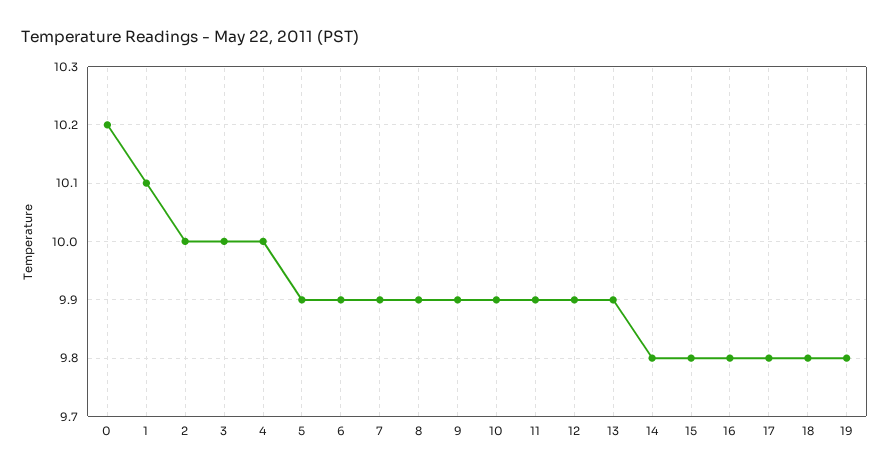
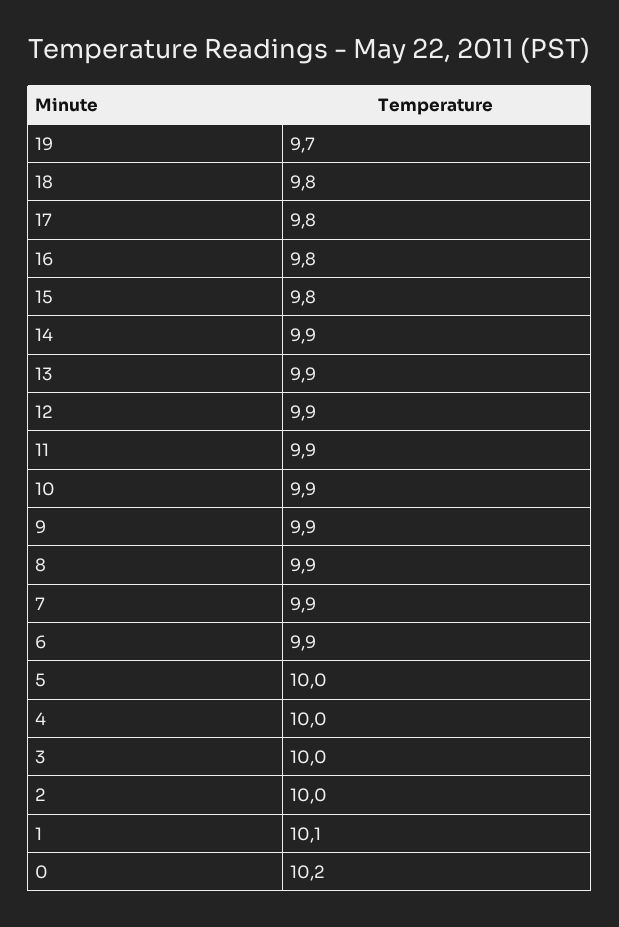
  {
    "0": 10.2,
    "1": 10.1,
    "2": 10,
    "3": 10,
    "4": 10,
-   "5": 9.9,
+   "5": 10,
    "6": 9.9,
    "7": 9.9,
    "8": 9.9,
    "9": 9.9,
    "10": 9.9,
    "11": 9.9,
    "12": 9.9,
    "13": 9.9,
-   "14": 9.8,
+   "14": 9.9,
    "15": 9.8,
    "16": 9.8,
    "17": 9.8,
    "18": 9.8,
-   "19": 9.8
+   "19": 9.7
  }

